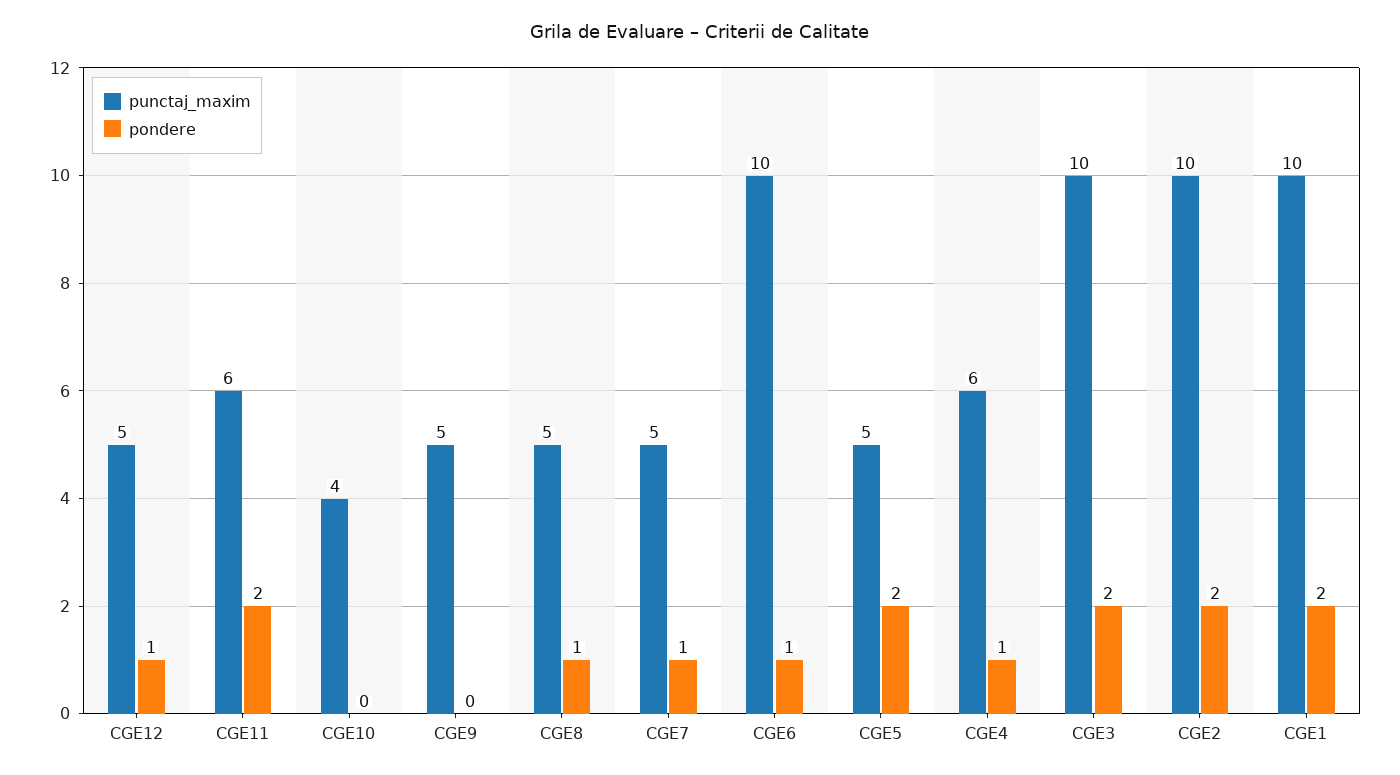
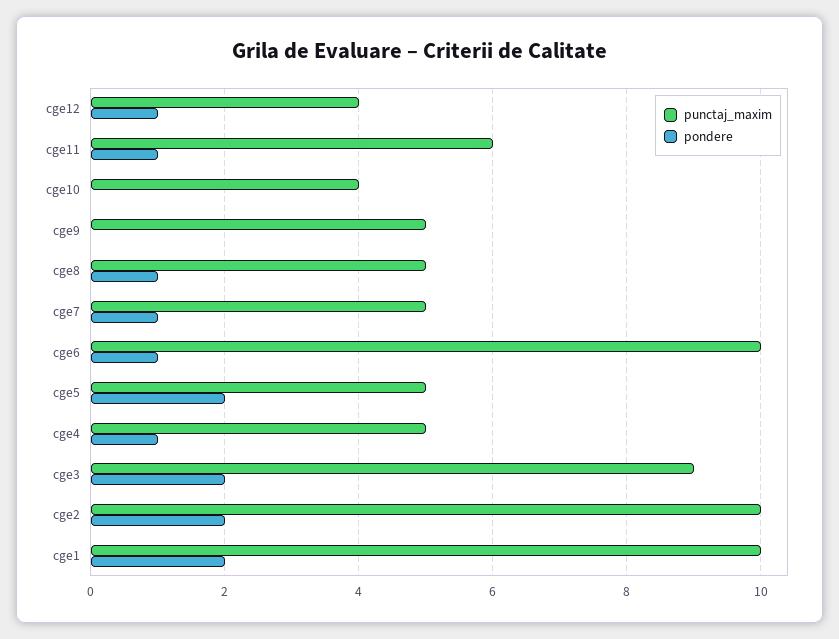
  {
    "punctaj_maxim": {
-     "CGE12": 5,
+     "CGE12": 4,
      "CGE11": 6,
      "CGE10": 4,
      "CGE9": 5,
      "CGE8": 5,
      "CGE7": 5,
      "CGE6": 10,
      "CGE5": 5,
-     "CGE4": 6,
+     "CGE4": 5,
-     "CGE3": 10,
+     "CGE3": 9,
      "CGE2": 10,
      "CGE1": 10
    },
    "pondere": {
      "CGE12": 1,
-     "CGE11": 2,
+     "CGE11": 1,
      "CGE10": 0,
      "CGE9": 0,
      "CGE8": 1,
      "CGE7": 1,
      "CGE6": 1,
      "CGE5": 2,
      "CGE4": 1,
      "CGE3": 2,
      "CGE2": 2,
      "CGE1": 2
    }
  }

